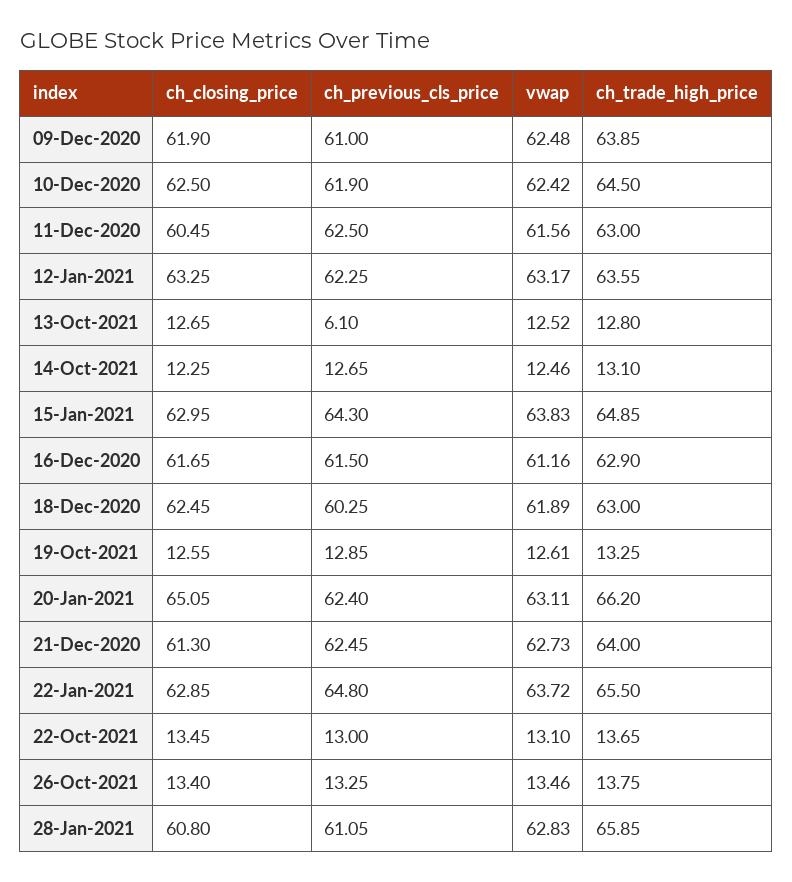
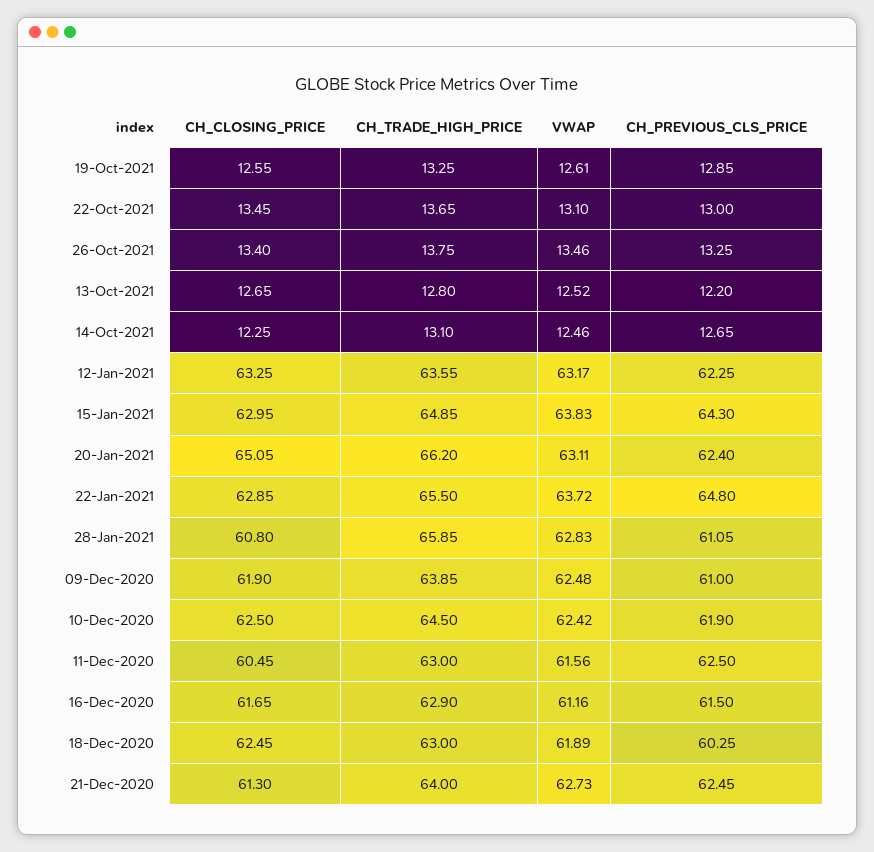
  {
    "ch_closing_price": {
      "09-Dec-2020": 61.9,
      "10-Dec-2020": 62.5,
      "11-Dec-2020": 60.45,
      "12-Jan-2021": 63.25,
      "13-Oct-2021": 12.65,
      "14-Oct-2021": 12.25,
      "15-Jan-2021": 62.95,
      "16-Dec-2020": 61.65,
      "18-Dec-2020": 62.45,
      "19-Oct-2021": 12.55,
      "20-Jan-2021": 65.05,
      "21-Dec-2020": 61.3,
      "22-Jan-2021": 62.85,
      "22-Oct-2021": 13.45,
      "26-Oct-2021": 13.4,
      "28-Jan-2021": 60.8
    },
    "ch_previous_cls_price": {
      "09-Dec-2020": 61,
      "10-Dec-2020": 61.9,
      "11-Dec-2020": 62.5,
      "12-Jan-2021": 62.25,
-     "13-Oct-2021": 6.1,
+     "13-Oct-2021": 12.2,
      "14-Oct-2021": 12.65,
      "15-Jan-2021": 64.3,
      "16-Dec-2020": 61.5,
      "18-Dec-2020": 60.25,
      "19-Oct-2021": 12.85,
      "20-Jan-2021": 62.4,
      "21-Dec-2020": 62.45,
      "22-Jan-2021": 64.8,
      "22-Oct-2021": 13,
      "26-Oct-2021": 13.25,
      "28-Jan-2021": 61.05
    },
    "vwap": {
      "09-Dec-2020": 62.48,
      "10-Dec-2020": 62.42,
      "11-Dec-2020": 61.56,
      "12-Jan-2021": 63.17,
      "13-Oct-2021": 12.52,
      "14-Oct-2021": 12.46,
      "15-Jan-2021": 63.83,
      "16-Dec-2020": 61.16,
      "18-Dec-2020": 61.89,
      "19-Oct-2021": 12.61,
      "20-Jan-2021": 63.11,
      "21-Dec-2020": 62.73,
      "22-Jan-2021": 63.72,
      "22-Oct-2021": 13.1,
      "26-Oct-2021": 13.46,
      "28-Jan-2021": 62.83
    },
    "ch_trade_high_price": {
      "09-Dec-2020": 63.85,
      "10-Dec-2020": 64.5,
      "11-Dec-2020": 63,
      "12-Jan-2021": 63.55,
      "13-Oct-2021": 12.8,
      "14-Oct-2021": 13.1,
      "15-Jan-2021": 64.85,
      "16-Dec-2020": 62.9,
      "18-Dec-2020": 63,
      "19-Oct-2021": 13.25,
      "20-Jan-2021": 66.2,
      "21-Dec-2020": 64,
      "22-Jan-2021": 65.5,
      "22-Oct-2021": 13.65,
      "26-Oct-2021": 13.75,
      "28-Jan-2021": 65.85
    }
  }

